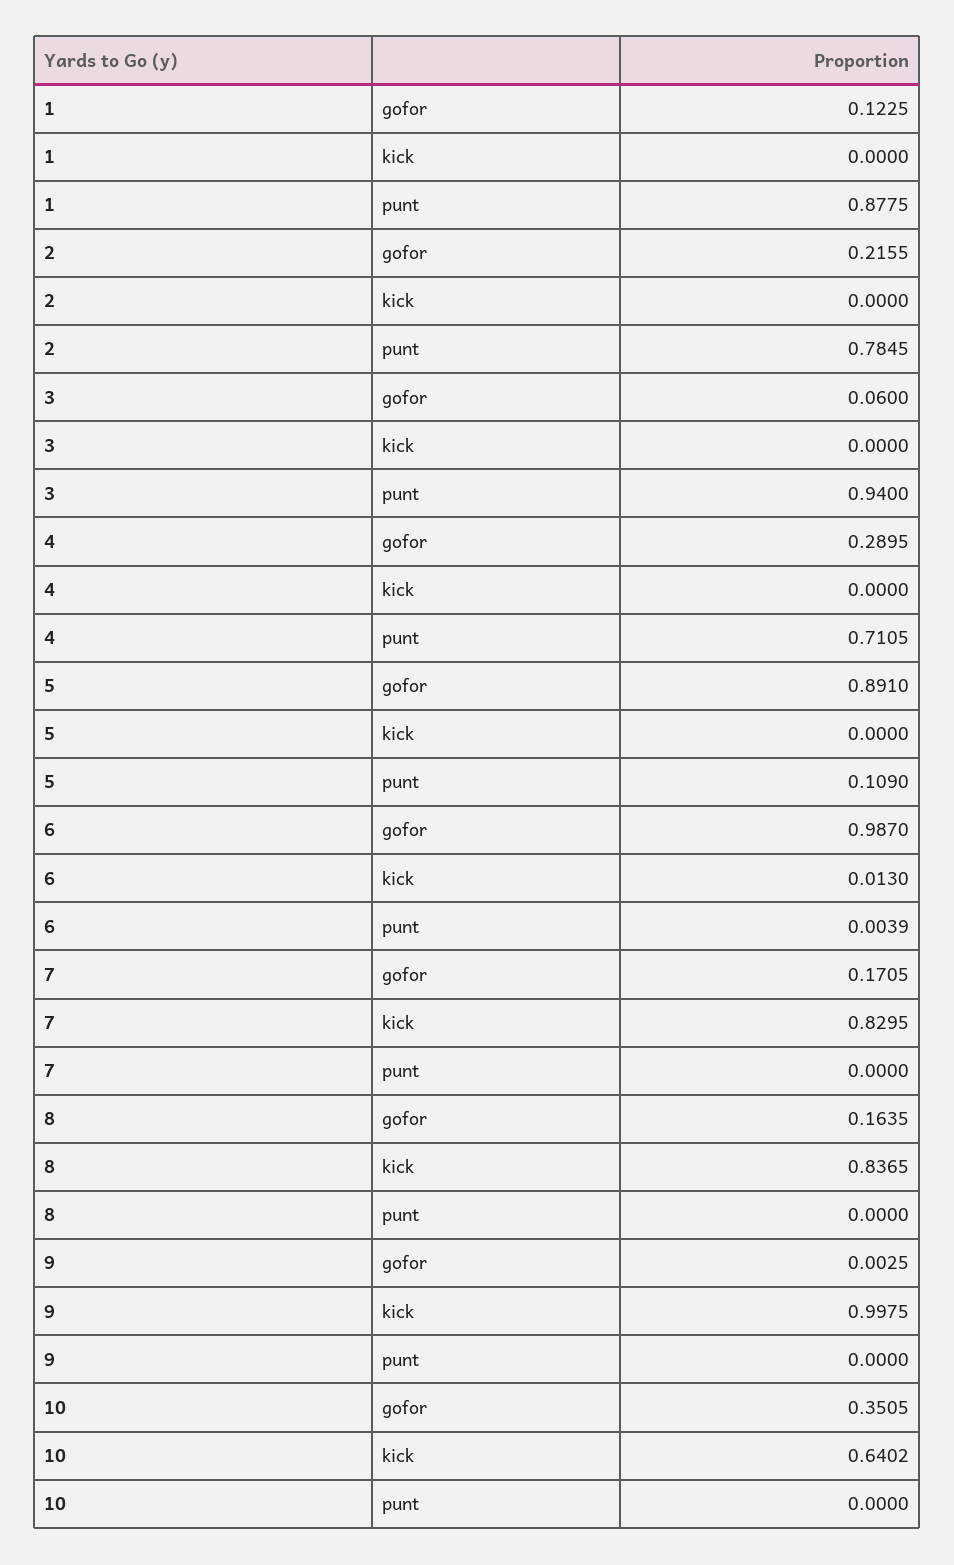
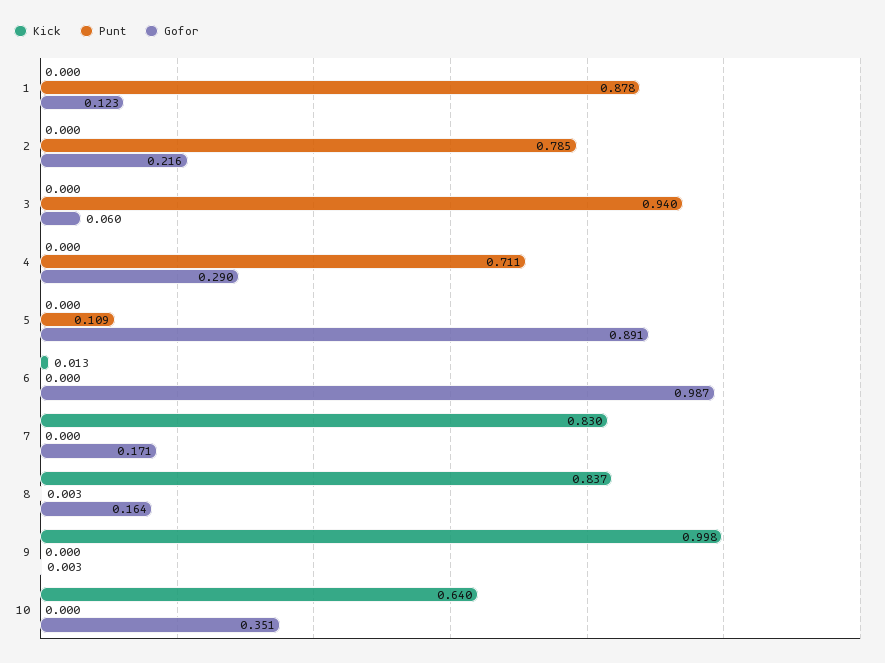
  {
    "gofor": {
      "1": 0.1225,
      "2": 0.2155,
      "3": 0.06,
      "4": 0.2895,
      "5": 0.891,
      "6": 0.987,
      "7": 0.1705,
      "8": 0.1635,
      "9": 0.0025,
      "10": 0.3505
    },
    "kick": {
      "1": 0,
      "2": 0,
      "3": 0,
      "4": 0,
      "5": 0,
      "6": 0.013,
      "7": 0.8295,
      "8": 0.8365,
      "9": 0.9975,
      "10": 0.6402
    },
    "punt": {
      "1": 0.8775,
      "2": 0.7845,
      "3": 0.94,
      "4": 0.7105,
      "5": 0.109,
-     "6": 0.0039,
+     "6": 0,
      "7": 0,
-     "8": 0,
+     "8": 0.003,
      "9": 0,
      "10": 0
    }
  }

